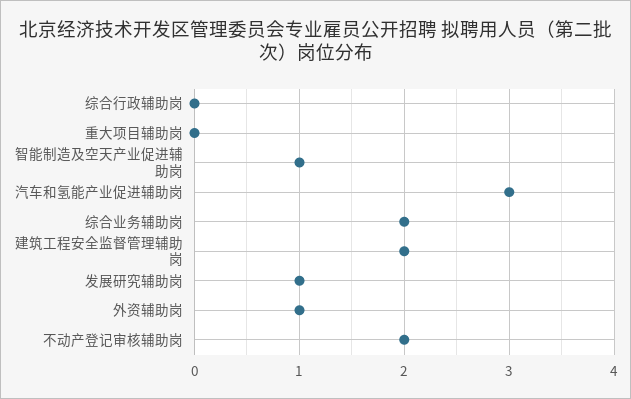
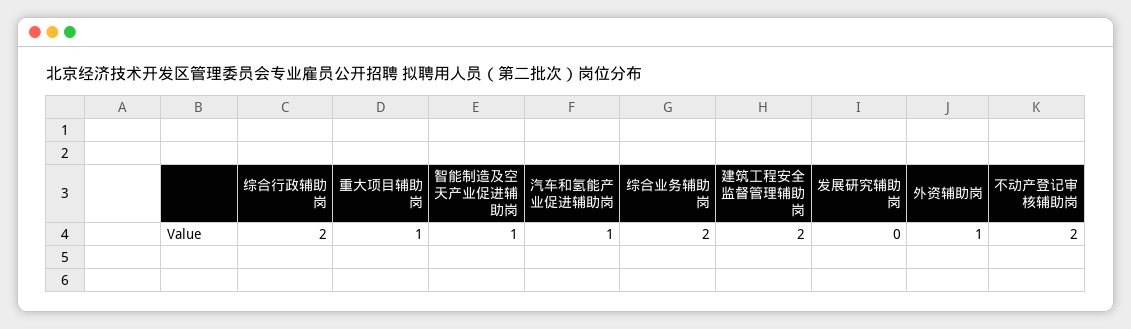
  {
-   "综合行政辅助岗": 0,
+   "综合行政辅助岗": 2,
-   "重大项目辅助岗": 0,
+   "重大项目辅助岗": 1,
    "智能制造及空天产业促进辅助岗": 1,
-   "汽车和氢能产业促进辅助岗": 3,
+   "汽车和氢能产业促进辅助岗": 1,
    "综合业务辅助岗": 2,
    "建筑工程安全监督管理辅助岗": 2,
-   "发展研究辅助岗": 1,
+   "发展研究辅助岗": 0,
    "外资辅助岗": 1,
    "不动产登记审核辅助岗": 2
  }

